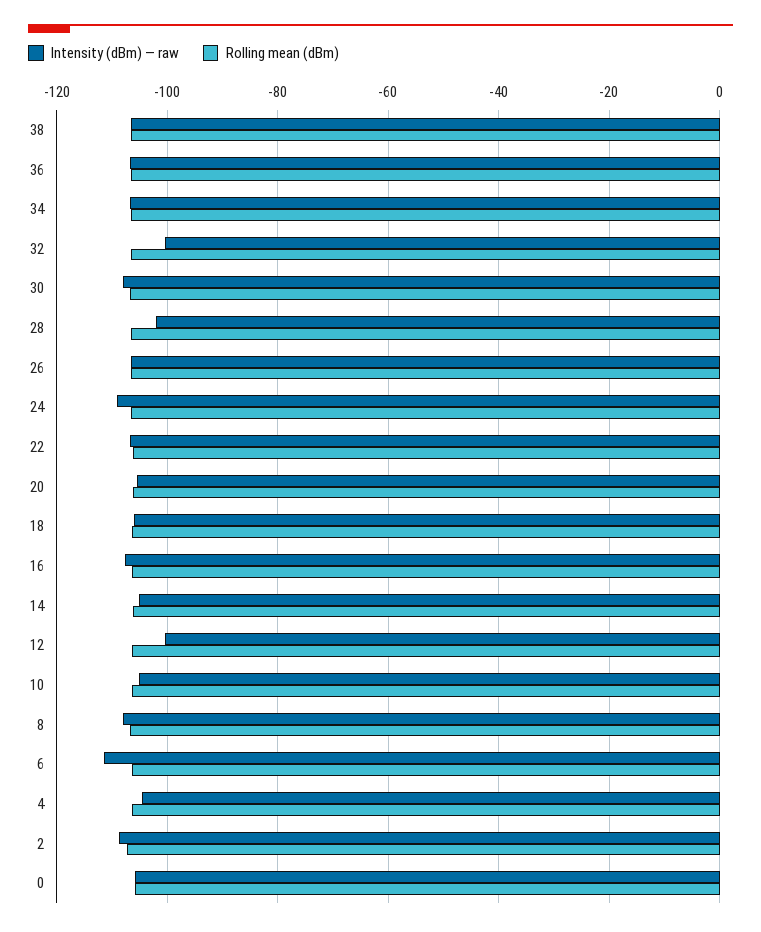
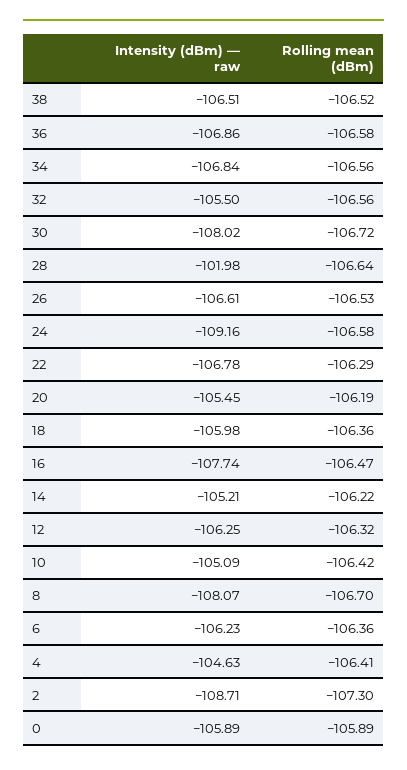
  {
    "Intensity (dBm) — raw": {
      "38": -106.51,
      "36": -106.86,
      "34": -106.84,
-     "32": -100,
+     "32": -105.5,
      "30": -108.02,
      "28": -101.98,
      "26": -106.61,
      "24": -109.16,
      "22": -106.78,
      "20": -105.45,
      "18": -105.98,
      "16": -107.74,
      "14": -105.21,
-     "12": -100,
+     "12": -106.25,
      "10": -105.09,
      "8": -108.07,
-     "6": -112,
+     "6": -106.23,
      "4": -104.63,
      "2": -108.71,
      "0": -105.89
    },
    "Rolling mean (dBm)": {
      "38": -106.52,
      "36": -106.58,
      "34": -106.56,
      "32": -106.56,
      "30": -106.72,
      "28": -106.64,
      "26": -106.53,
      "24": -106.58,
      "22": -106.29,
      "20": -106.19,
      "18": -106.36,
      "16": -106.47,
      "14": -106.22,
      "12": -106.32,
      "10": -106.42,
      "8": -106.7,
      "6": -106.36,
      "4": -106.41,
      "2": -107.3,
      "0": -105.89
    }
  }

